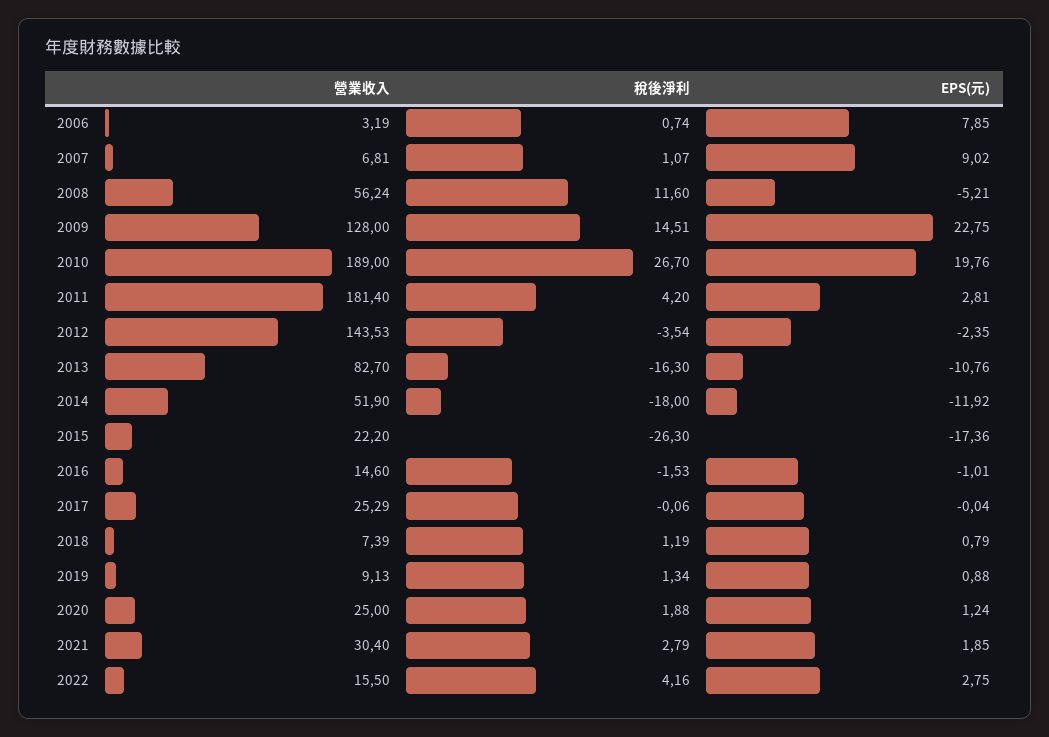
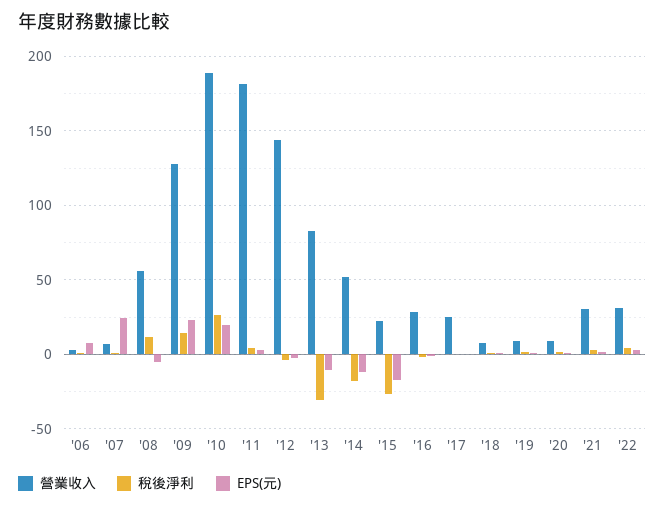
  {
    "營業收入": {
      "2006": 3.19,
      "2007": 6.81,
      "2008": 56.24,
      "2009": 128,
      "2010": 189,
      "2011": 181.4,
      "2012": 143.53,
      "2013": 82.7,
      "2014": 51.9,
      "2015": 22.2,
-     "2016": 14.6,
+     "2016": 30,
      "2017": 25.29,
      "2018": 7.39,
      "2019": 9.13,
-     "2020": 25,
+     "2020": 10,
      "2021": 30.4,
-     "2022": 15.5
+     "2022": 30
    },
    "稅後淨利": {
      "2006": 0.74,
      "2007": 1.07,
      "2008": 11.6,
      "2009": 14.51,
      "2010": 26.7,
      "2011": 4.2,
      "2012": -3.54,
-     "2013": -16.3,
+     "2013": -30,
      "2014": -18,
      "2015": -26.3,
      "2016": -1.53,
      "2017": -0.06,
      "2018": 1.19,
      "2019": 1.34,
      "2020": 1.88,
      "2021": 2.79,
      "2022": 4.16
    },
    "EPS(元)": {
      "2006": 7.85,
-     "2007": 9.02,
+     "2007": 25,
      "2008": -5.21,
      "2009": 22.75,
      "2010": 19.76,
      "2011": 2.81,
      "2012": -2.35,
      "2013": -10.76,
      "2014": -11.92,
      "2015": -17.36,
      "2016": -1.01,
      "2017": -0.04,
      "2018": 0.79,
      "2019": 0.88,
      "2020": 1.24,
      "2021": 1.85,
      "2022": 2.75
    }
  }

